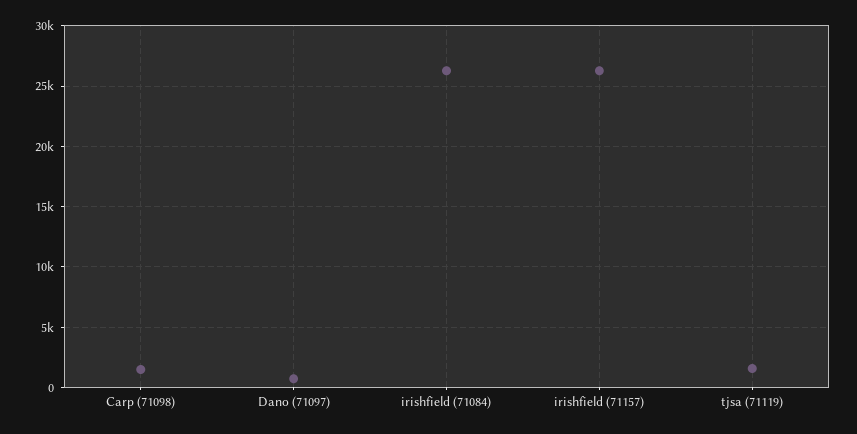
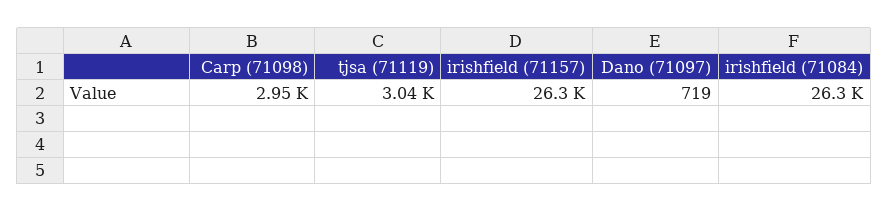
  {
-   "Carp (71098)": 1500,
+   "Carp (71098)": 2950,
    "Dano (71097)": 719,
    "irishfield (71084)": 26300,
    "irishfield (71157)": 26300,
-   "tjsa (71119)": 1500
+   "tjsa (71119)": 3040
  }

